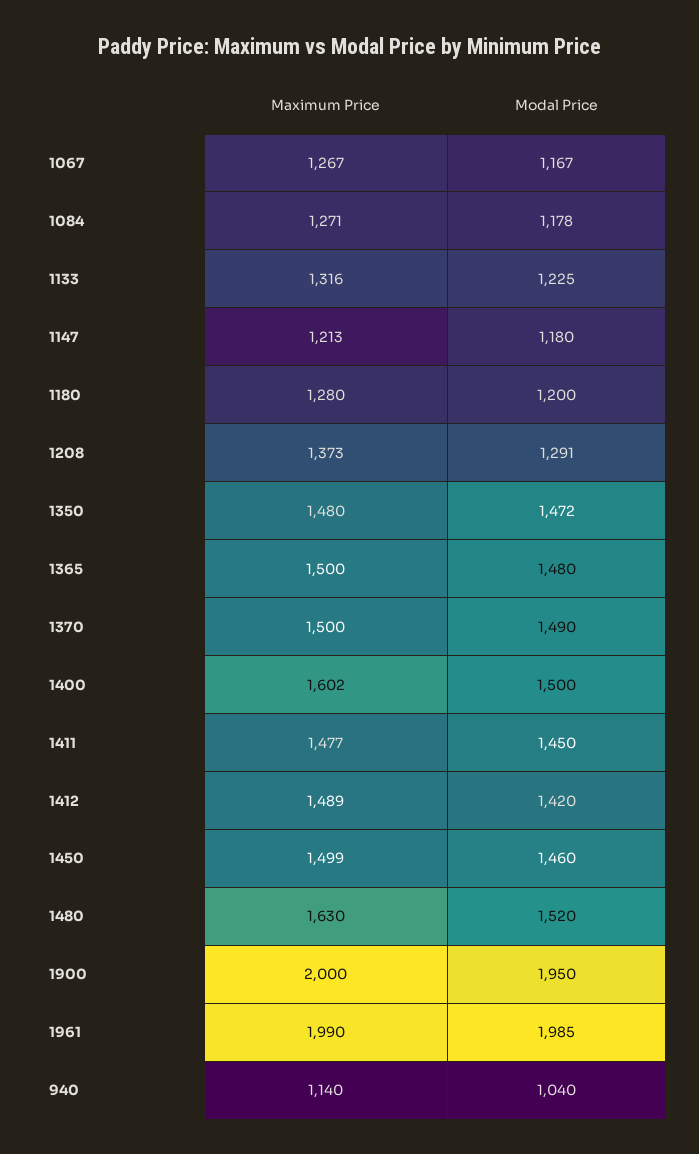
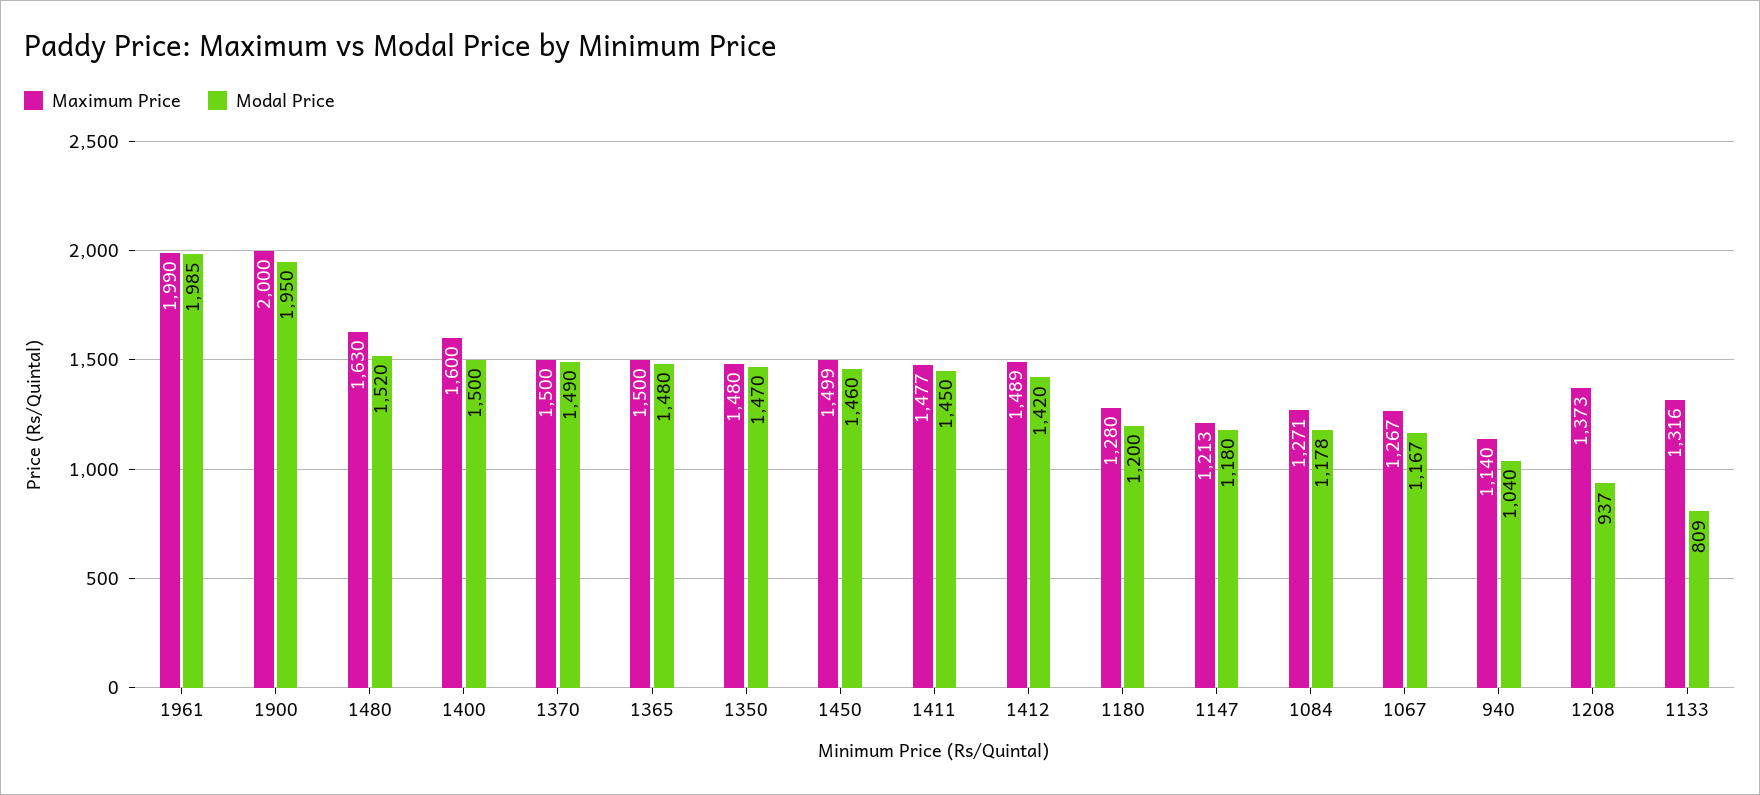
  {
    "Maximum Price": {
      "1067": 1267,
      "1084": 1271,
      "1133": 1316,
      "1147": 1213,
      "1180": 1280,
      "1208": 1373,
      "1350": 1480,
      "1365": 1500,
      "1370": 1500,
-     "1400": 1602,
+     "1400": 1600,
      "1411": 1477,
      "1412": 1489,
      "1450": 1499,
      "1480": 1630,
      "1900": 2000,
      "1961": 1990,
      "940": 1140
    },
    "Modal Price": {
      "1067": 1167,
      "1084": 1178,
-     "1133": 1225,
+     "1133": 809,
      "1147": 1180,
      "1180": 1200,
-     "1208": 1291,
+     "1208": 937,
-     "1350": 1472,
+     "1350": 1470,
      "1365": 1480,
      "1370": 1490,
      "1400": 1500,
      "1411": 1450,
      "1412": 1420,
      "1450": 1460,
      "1480": 1520,
      "1900": 1950,
      "1961": 1985,
      "940": 1040
    }
  }

